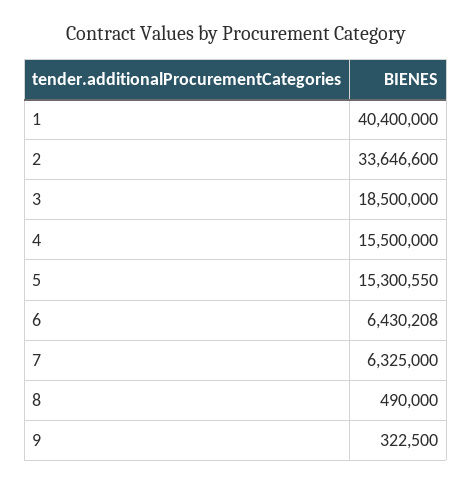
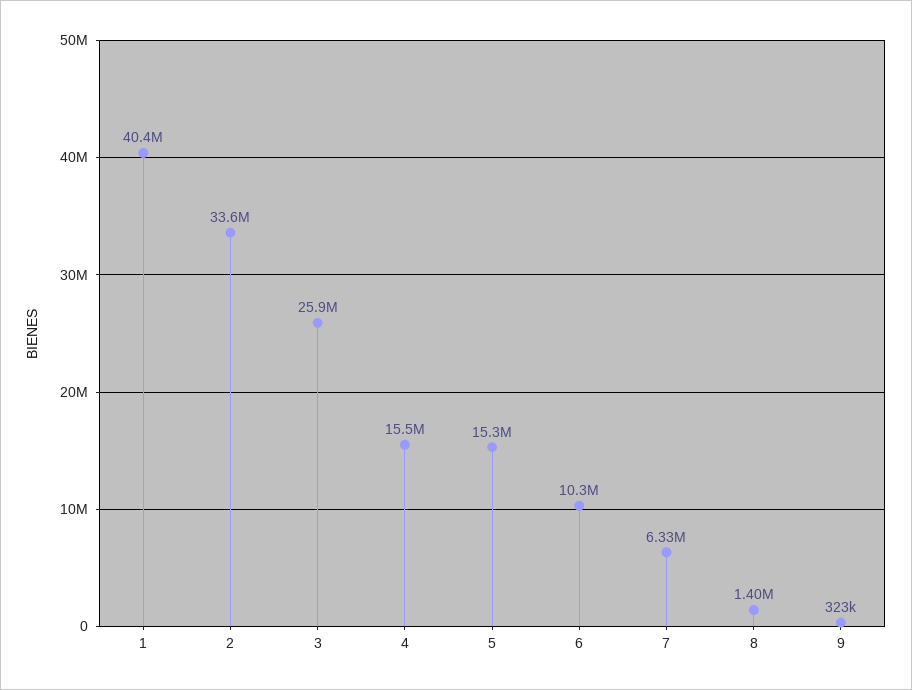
  {
    "1": 40400000,
    "2": 33646600,
-   "3": 18500000,
+   "3": 25900000,
    "4": 15500000,
    "5": 15300550,
-   "6": 6430208,
+   "6": 10300000,
    "7": 6325000,
-   "8": 490000,
+   "8": 1400000,
    "9": 322500
  }

